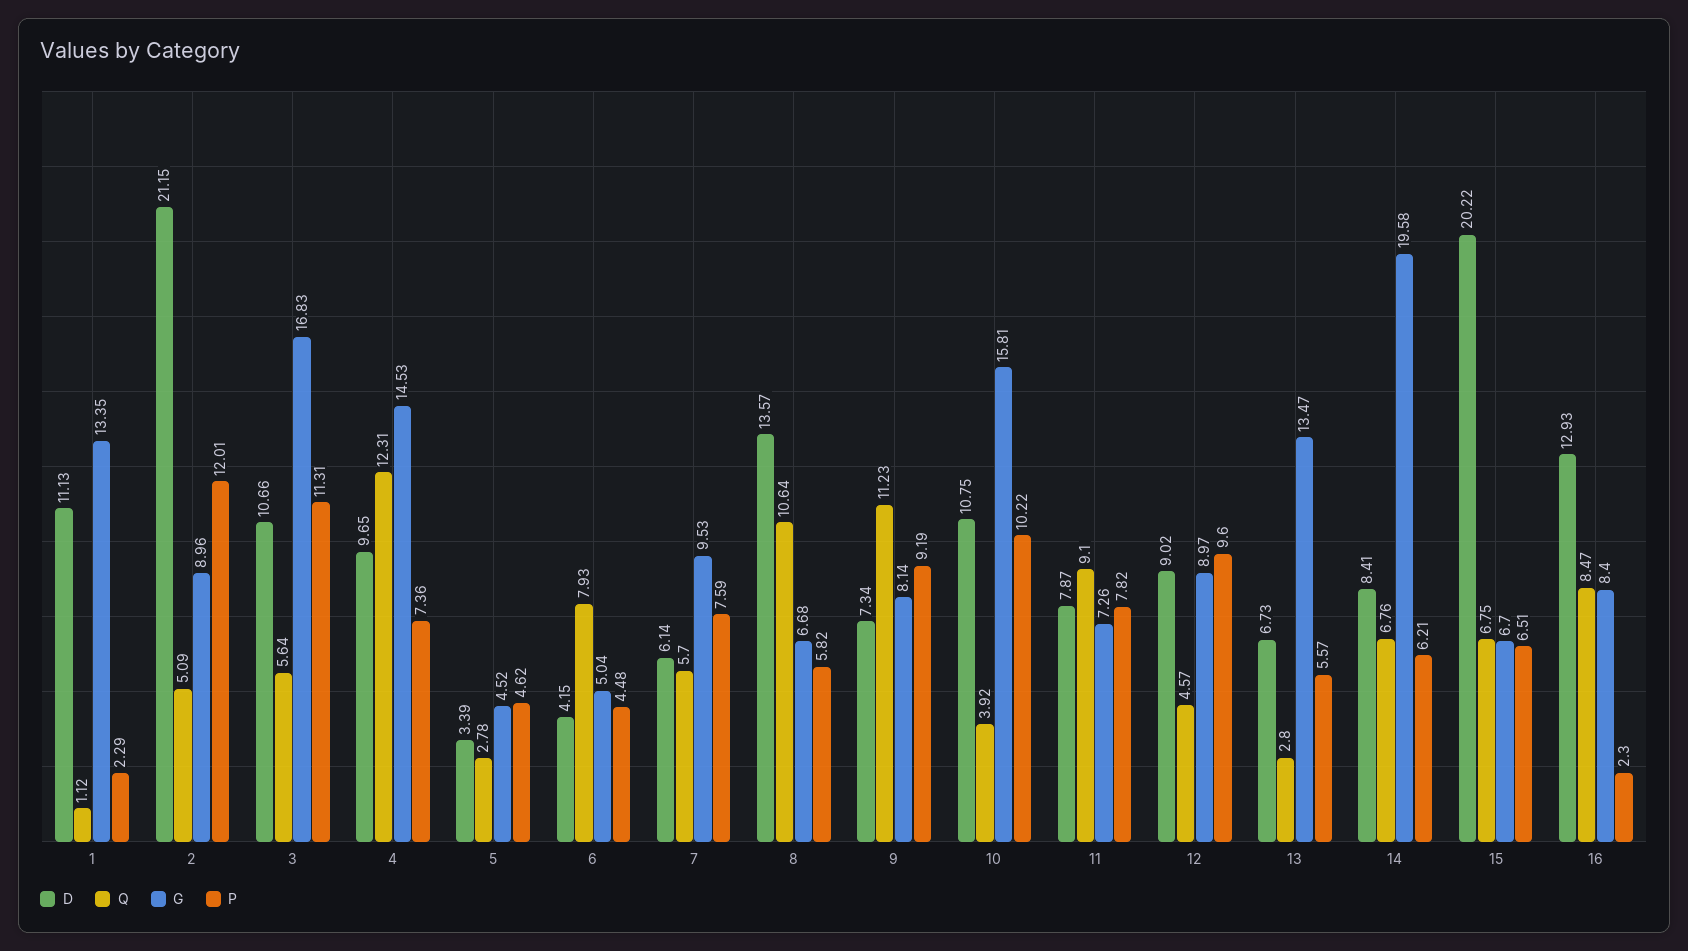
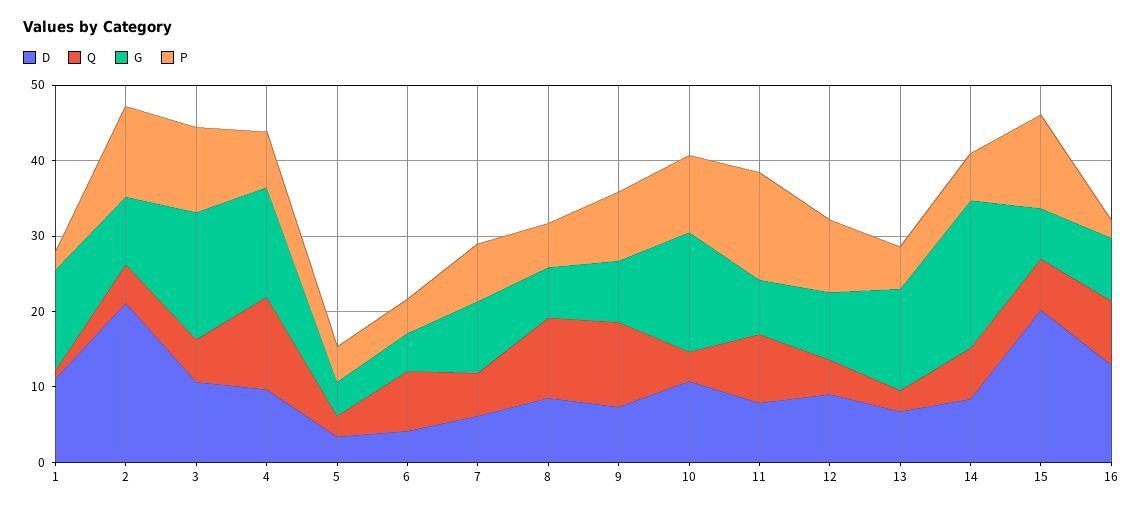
  {
    "D": {
      "1": 11.13,
      "2": 21.15,
      "3": 10.66,
      "4": 9.65,
      "5": 3.39,
      "6": 4.15,
      "7": 6.14,
-     "8": 13.57,
+     "8": 8,
      "9": 7.34,
      "10": 10.75,
      "11": 7.87,
      "12": 9.02,
      "13": 6.73,
      "14": 8.41,
      "15": 20.22,
      "16": 12.93
    },
    "Q": {
      "1": 1.12,
      "2": 5.09,
      "3": 5.64,
      "4": 12.31,
      "5": 2.78,
      "6": 7.93,
      "7": 5.7,
      "8": 10.64,
      "9": 11.23,
      "10": 3.92,
      "11": 9.1,
      "12": 4.57,
      "13": 2.8,
      "14": 6.76,
      "15": 6.75,
      "16": 8.47
    },
    "G": {
      "1": 13.35,
      "2": 8.96,
      "3": 16.83,
      "4": 14.53,
      "5": 4.52,
      "6": 5.04,
      "7": 9.53,
      "8": 6.68,
      "9": 8.14,
      "10": 15.81,
      "11": 7.26,
      "12": 8.97,
      "13": 13.47,
      "14": 19.58,
      "15": 6.7,
      "16": 8.4
    },
    "P": {
      "1": 2.29,
      "2": 12.01,
      "3": 11.31,
      "4": 7.36,
      "5": 4.62,
      "6": 4.48,
      "7": 7.59,
      "8": 5.82,
      "9": 9.19,
      "10": 10.22,
-     "11": 7.82,
+     "11": 14,
      "12": 9.6,
      "13": 5.57,
      "14": 6.21,
-     "15": 6.51,
+     "15": 12,
      "16": 2.3
    }
  }

